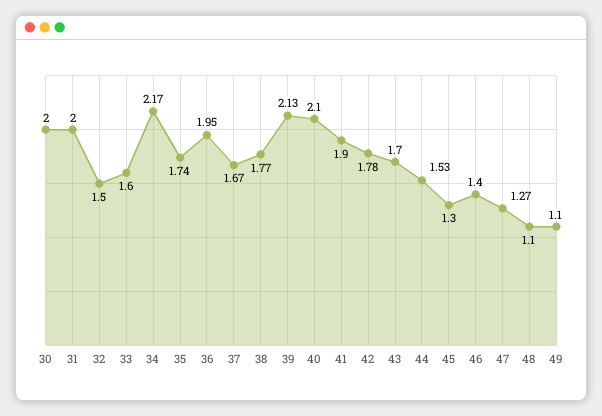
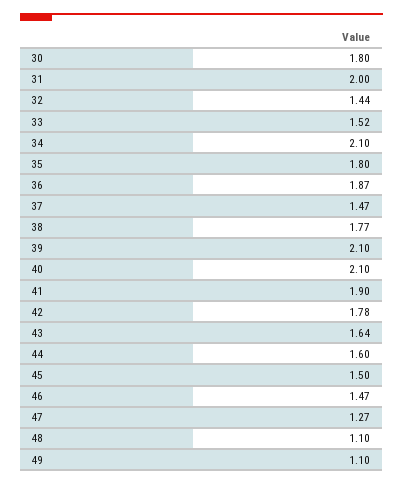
  {
-   "30": 2,
+   "30": 1.8,
    "31": 2,
-   "32": 1.5,
+   "32": 1.44,
-   "33": 1.6,
+   "33": 1.52,
-   "34": 2.17,
+   "34": 2.1,
-   "35": 1.74,
+   "35": 1.8,
-   "36": 1.95,
+   "36": 1.87,
-   "37": 1.67,
+   "37": 1.47,
    "38": 1.77,
-   "39": 2.13,
+   "39": 2.1,
    "40": 2.1,
    "41": 1.9,
    "42": 1.78,
-   "43": 1.7,
+   "43": 1.64,
-   "44": 1.53,
+   "44": 1.6,
-   "45": 1.3,
+   "45": 1.5,
-   "46": 1.4,
+   "46": 1.47,
    "47": 1.27,
    "48": 1.1,
    "49": 1.1
  }

